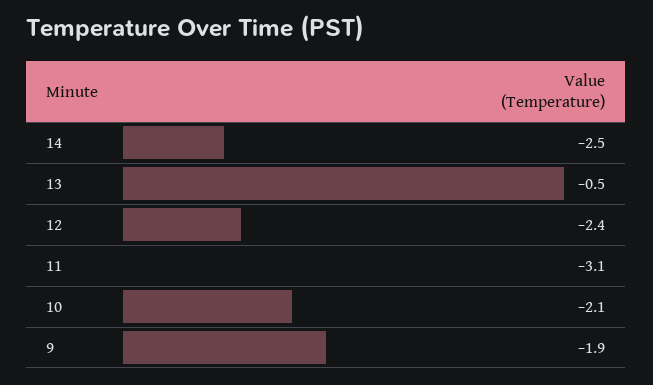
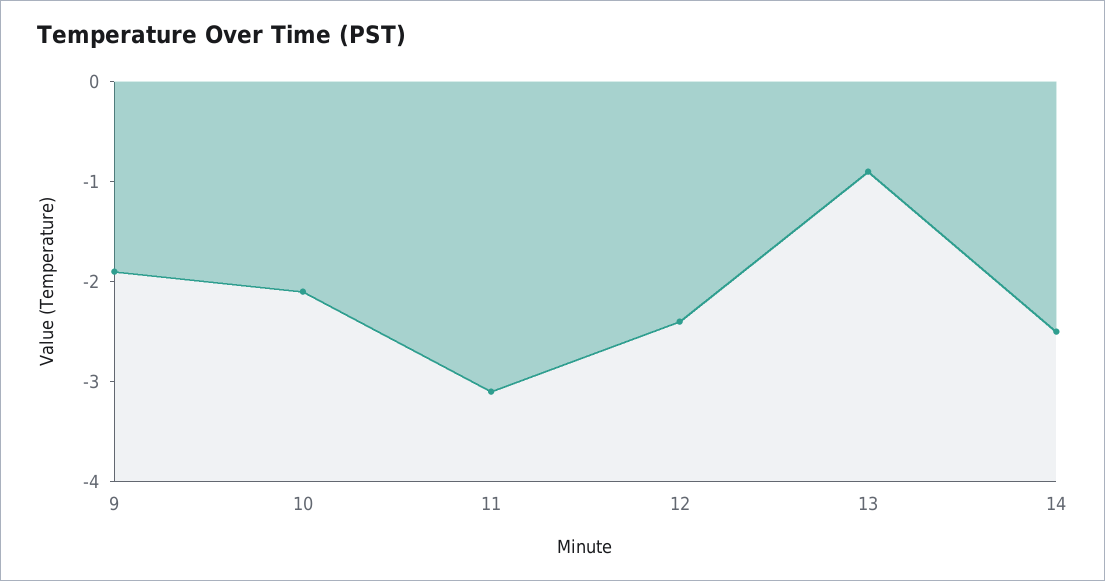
  {
    "14": -2.5,
-   "13": -0.5,
+   "13": -0.9,
    "12": -2.4,
    "11": -3.1,
    "10": -2.1,
    "9": -1.9
  }

